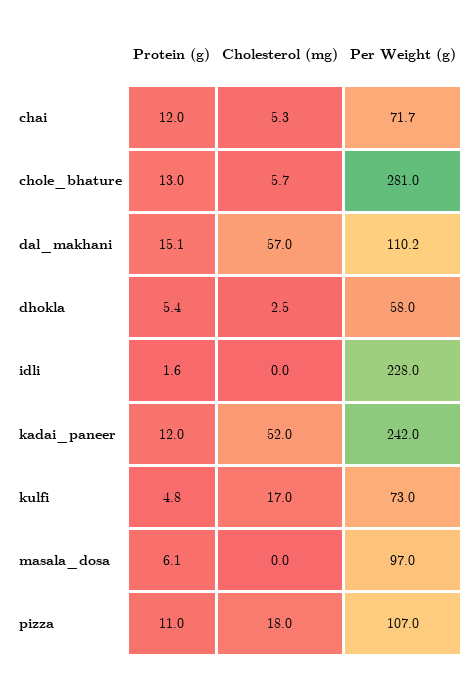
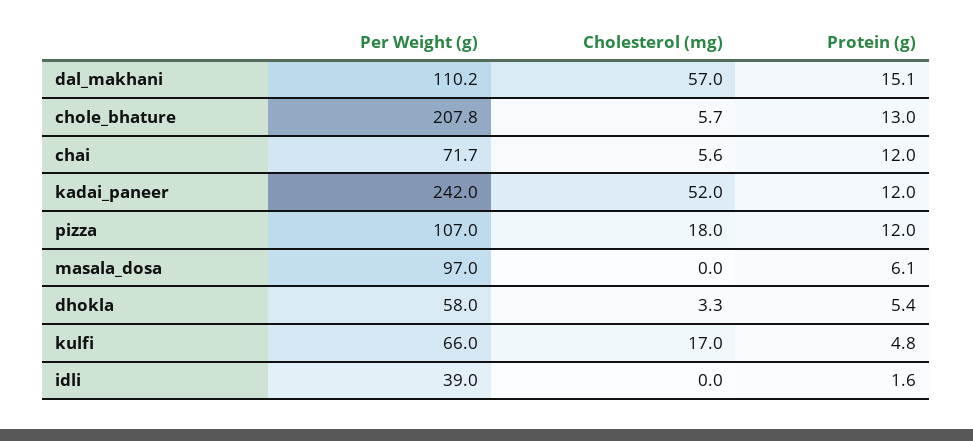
  {
    "Protein (g)": {
      "chai": 12,
      "chole_bhature": 13,
      "dal_makhani": 15.1,
      "dhokla": 5.4,
      "idli": 1.6,
      "kadai_paneer": 12,
      "kulfi": 4.8,
      "masala_dosa": 6.1,
-     "pizza": 11
+     "pizza": 12
    },
    "Cholesterol (mg)": {
-     "chai": 5.3,
+     "chai": 5.6,
      "chole_bhature": 5.7,
      "dal_makhani": 57,
-     "dhokla": 2.5,
+     "dhokla": 3.3,
      "idli": 0,
      "kadai_paneer": 52,
      "kulfi": 17,
      "masala_dosa": 0,
      "pizza": 18
    },
    "Per Weight (g)": {
      "chai": 71.7,
-     "chole_bhature": 281,
+     "chole_bhature": 207.8,
      "dal_makhani": 110.2,
      "dhokla": 58,
-     "idli": 228,
+     "idli": 39,
      "kadai_paneer": 242,
-     "kulfi": 73,
+     "kulfi": 66,
      "masala_dosa": 97,
      "pizza": 107
    }
  }

